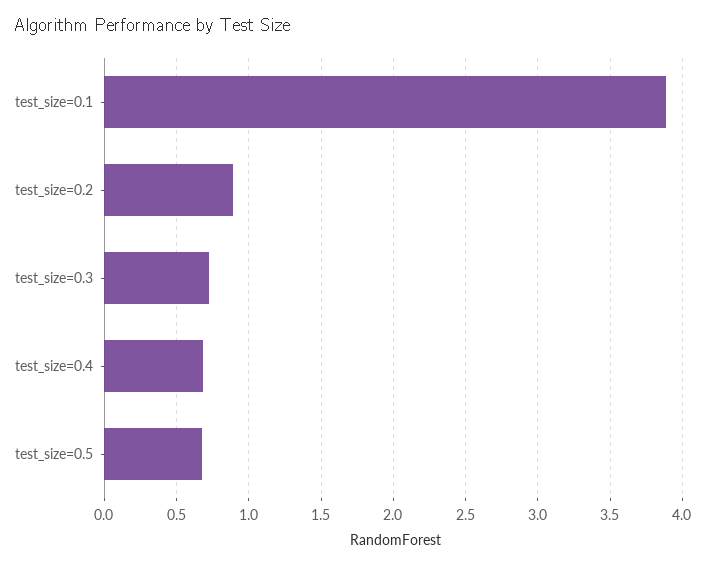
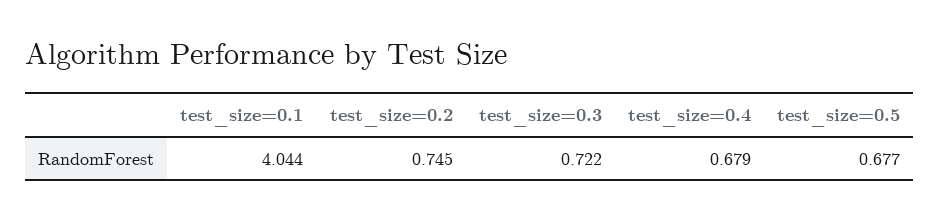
  {
-   "test_size=0.1": 3.9,
+   "test_size=0.1": 4.044,
-   "test_size=0.2": 0.9,
+   "test_size=0.2": 0.745,
    "test_size=0.3": 0.722,
    "test_size=0.4": 0.679,
    "test_size=0.5": 0.677
  }

